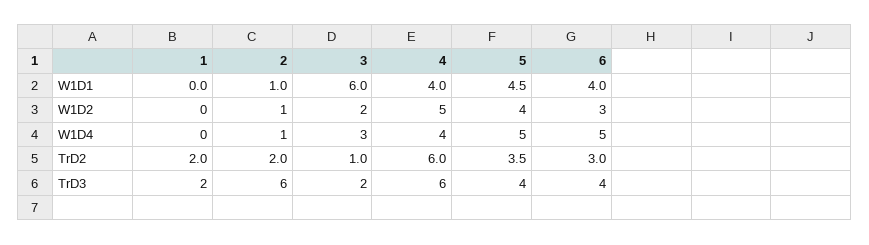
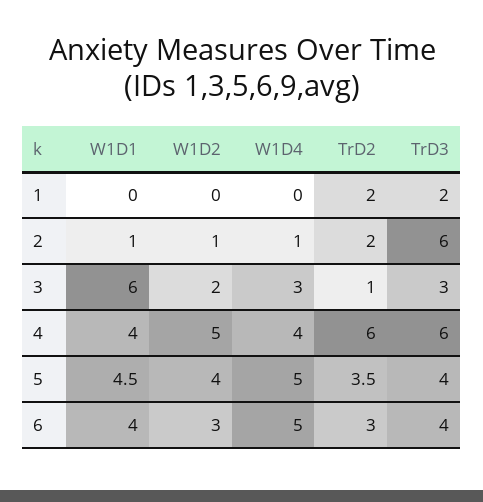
  {
    "1": {
      "W1D1": 0,
      "W1D2": 0,
      "W1D4": 0,
      "TrD2": 2,
      "TrD3": 2
    },
    "2": {
      "W1D1": 1,
      "W1D2": 1,
      "W1D4": 1,
      "TrD2": 2,
      "TrD3": 6
    },
    "3": {
      "W1D1": 6,
      "W1D2": 2,
      "W1D4": 3,
      "TrD2": 1,
-     "TrD3": 2
+     "TrD3": 3
    },
    "4": {
      "W1D1": 4,
      "W1D2": 5,
      "W1D4": 4,
      "TrD2": 6,
      "TrD3": 6
    },
    "5": {
      "W1D1": 4.5,
      "W1D2": 4,
      "W1D4": 5,
      "TrD2": 3.5,
      "TrD3": 4
    },
    "6": {
      "W1D1": 4,
      "W1D2": 3,
      "W1D4": 5,
      "TrD2": 3,
      "TrD3": 4
    }
  }

